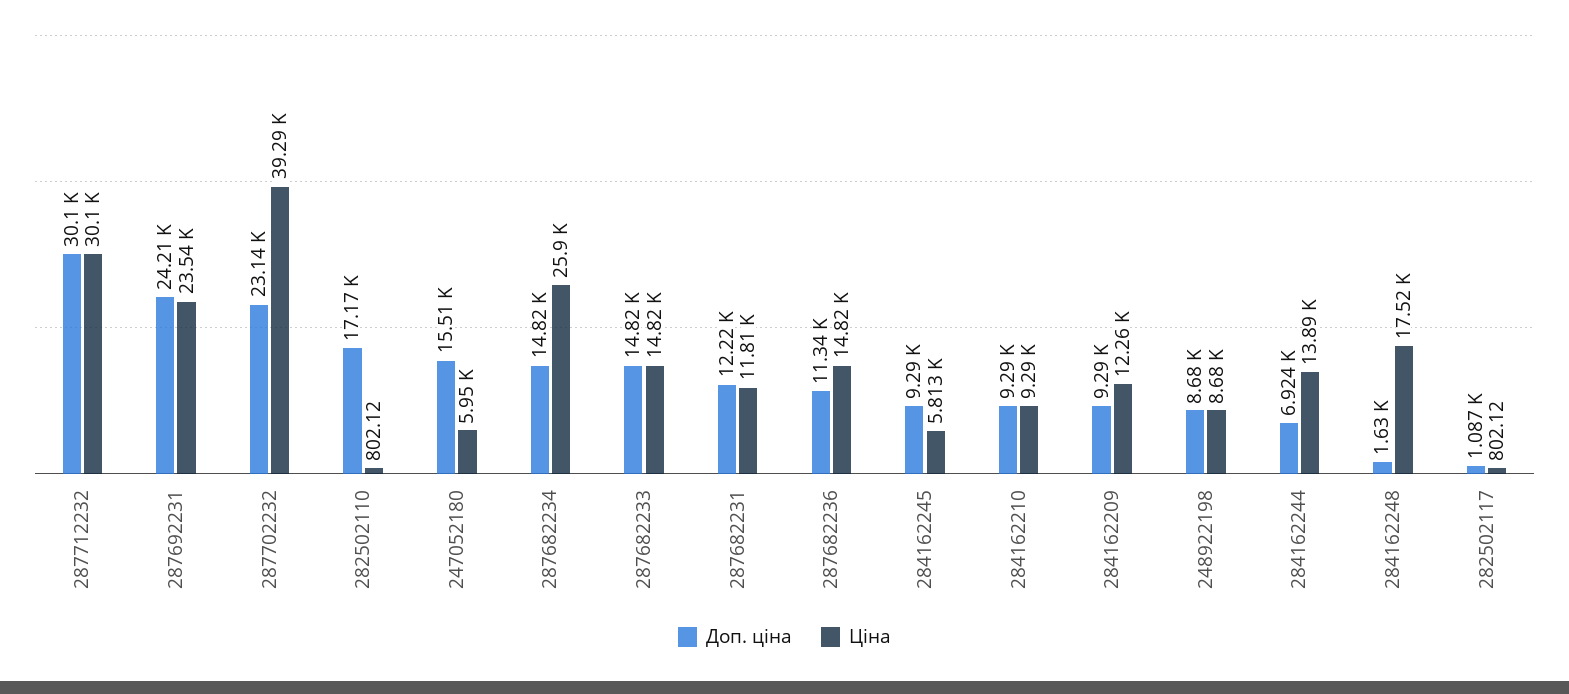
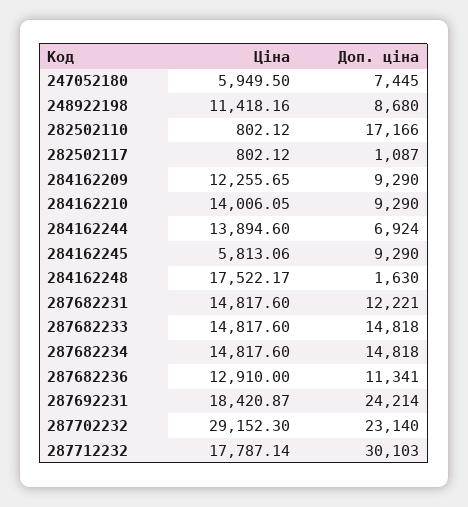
  {
    "Доп. ціна": {
      "287712232": 30103,
      "287692231": 24214,
      "287702232": 23140,
      "282502110": 17166,
-     "247052180": 15510,
+     "247052180": 7445,
      "287682234": 14818,
      "287682233": 14818,
      "287682231": 12221,
      "287682236": 11341,
      "284162245": 9290,
      "284162210": 9290,
      "284162209": 9290,
      "248922198": 8680,
      "284162244": 6924,
      "284162248": 1630,
      "282502117": 1087
    },
    "Ціна": {
-     "287712232": 30100,
+     "287712232": 17787.14,
-     "287692231": 23540,
+     "287692231": 18420.87,
-     "287702232": 39290,
+     "287702232": 29152.3,
      "282502110": 802.12,
      "247052180": 5949.5,
-     "287682234": 25900,
+     "287682234": 14817.6,
      "287682233": 14817.6,
-     "287682231": 11810,
+     "287682231": 14817.6,
-     "287682236": 14820,
+     "287682236": 12910,
      "284162245": 5813.06,
-     "284162210": 9290,
+     "284162210": 14006.05,
      "284162209": 12255.65,
-     "248922198": 8680,
+     "248922198": 11418.16,
      "284162244": 13894.6,
      "284162248": 17522.17,
      "282502117": 802.12
    }
  }

